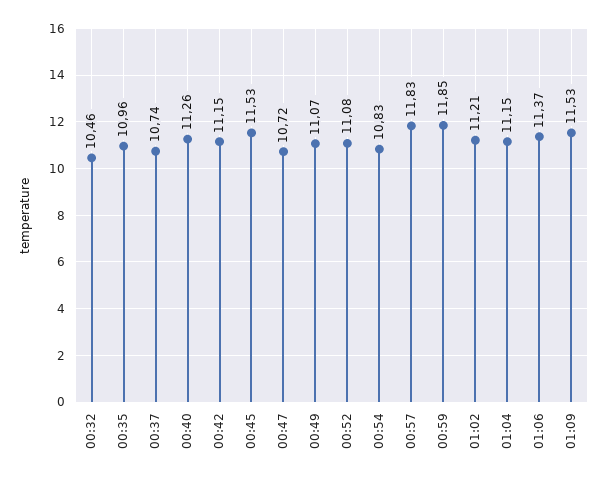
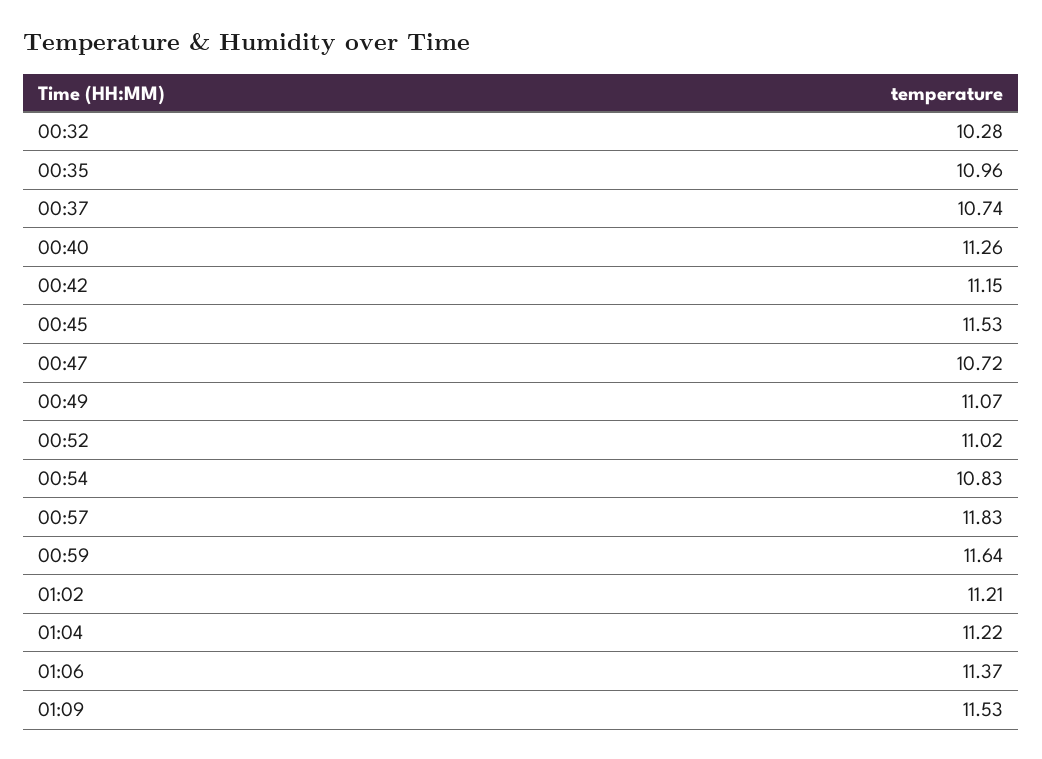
  {
-   "00:32": 10.46,
+   "00:32": 10.28,
    "00:35": 10.96,
    "00:37": 10.74,
    "00:40": 11.26,
    "00:42": 11.15,
    "00:45": 11.53,
    "00:47": 10.72,
    "00:49": 11.07,
-   "00:52": 11.08,
+   "00:52": 11.02,
    "00:54": 10.83,
    "00:57": 11.83,
-   "00:59": 11.85,
+   "00:59": 11.64,
    "01:02": 11.21,
-   "01:04": 11.15,
+   "01:04": 11.22,
    "01:06": 11.37,
    "01:09": 11.53
  }

